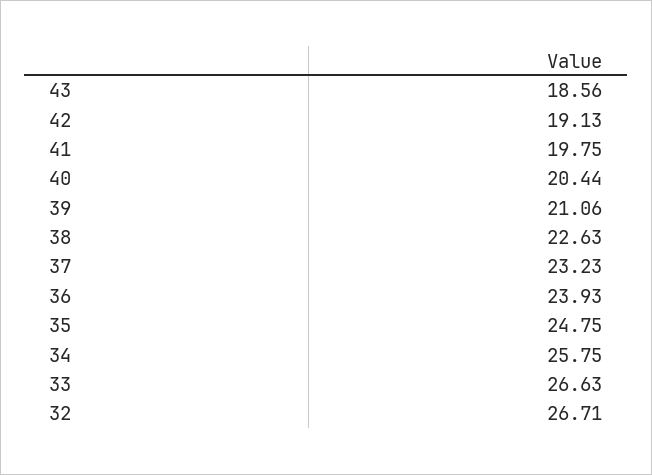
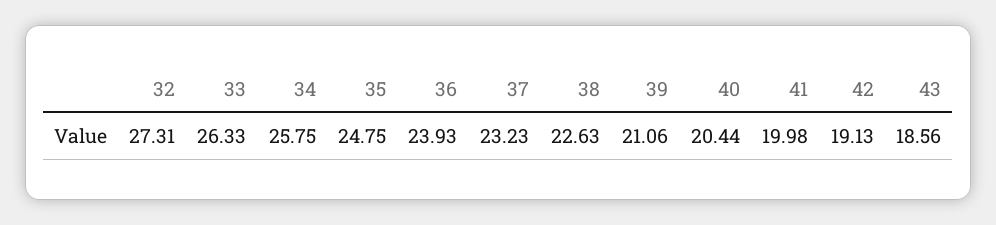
  {
    "43": 18.56,
    "42": 19.13,
-   "41": 19.75,
+   "41": 19.98,
    "40": 20.44,
    "39": 21.06,
    "38": 22.63,
    "37": 23.23,
    "36": 23.93,
    "35": 24.75,
    "34": 25.75,
-   "33": 26.63,
+   "33": 26.33,
-   "32": 26.71
+   "32": 27.31
  }

